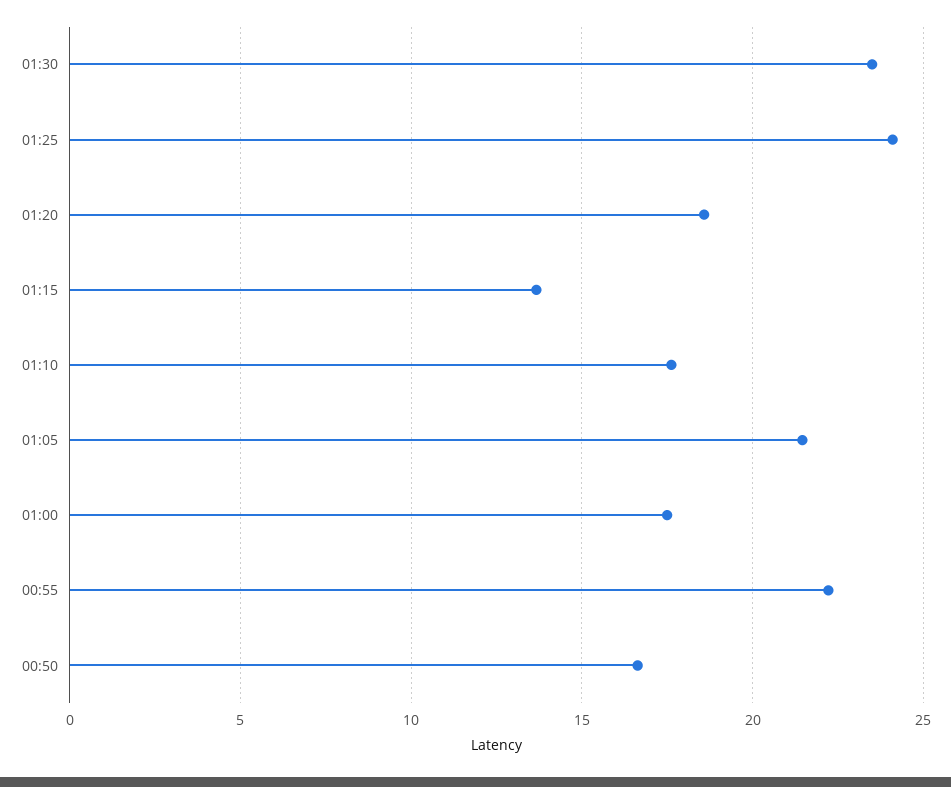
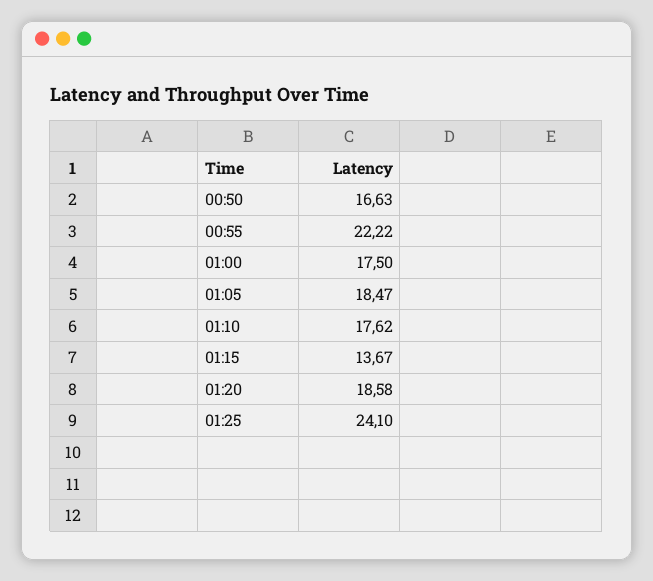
  {
-   "01:30": 23.5,
    "01:25": 24.1,
    "01:20": 18.58,
    "01:15": 13.67,
    "01:10": 17.62,
-   "01:05": 21.5,
+   "01:05": 18.47,
    "01:00": 17.5,
    "00:55": 22.22,
    "00:50": 16.63
  }

